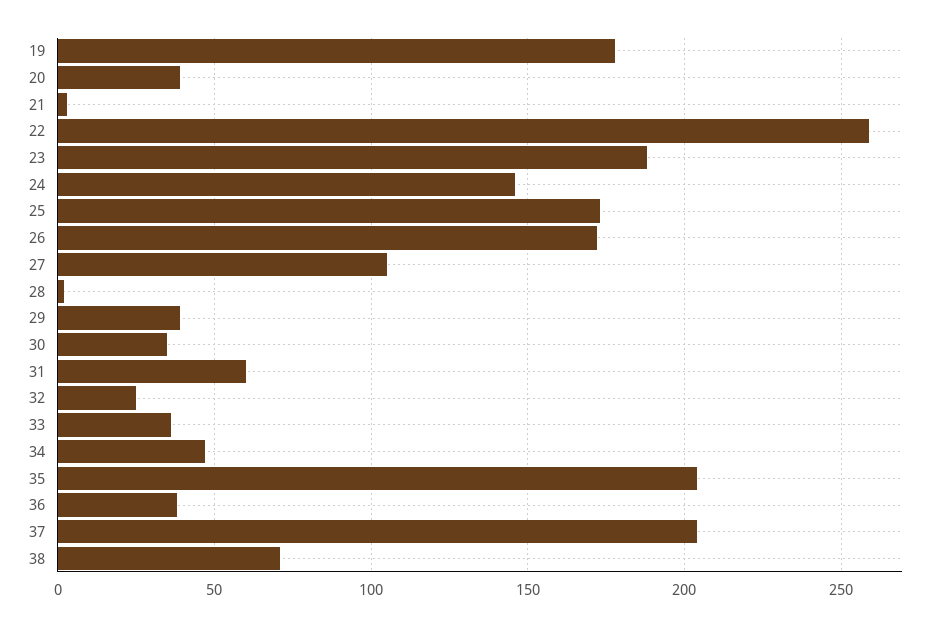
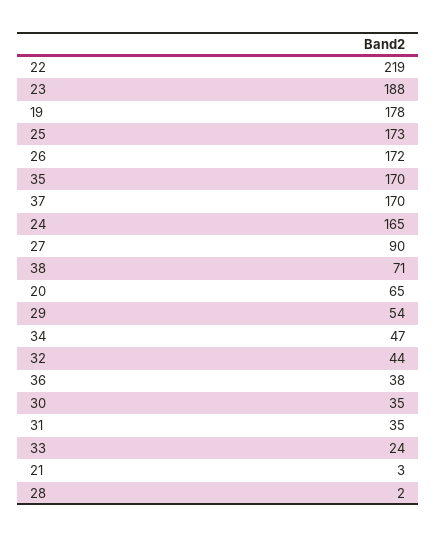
  {
    "19": 178,
-   "20": 40,
+   "20": 65,
    "21": 3,
-   "22": 260,
+   "22": 219,
    "23": 188,
-   "24": 145,
+   "24": 165,
    "25": 173,
    "26": 172,
-   "27": 105,
+   "27": 90,
    "28": 2,
-   "29": 40,
+   "29": 54,
    "30": 35,
-   "31": 60,
+   "31": 35,
-   "32": 25,
+   "32": 44,
-   "33": 35,
+   "33": 24,
    "34": 47,
-   "35": 205,
+   "35": 170,
    "36": 38,
-   "37": 205,
+   "37": 170,
    "38": 71
  }

